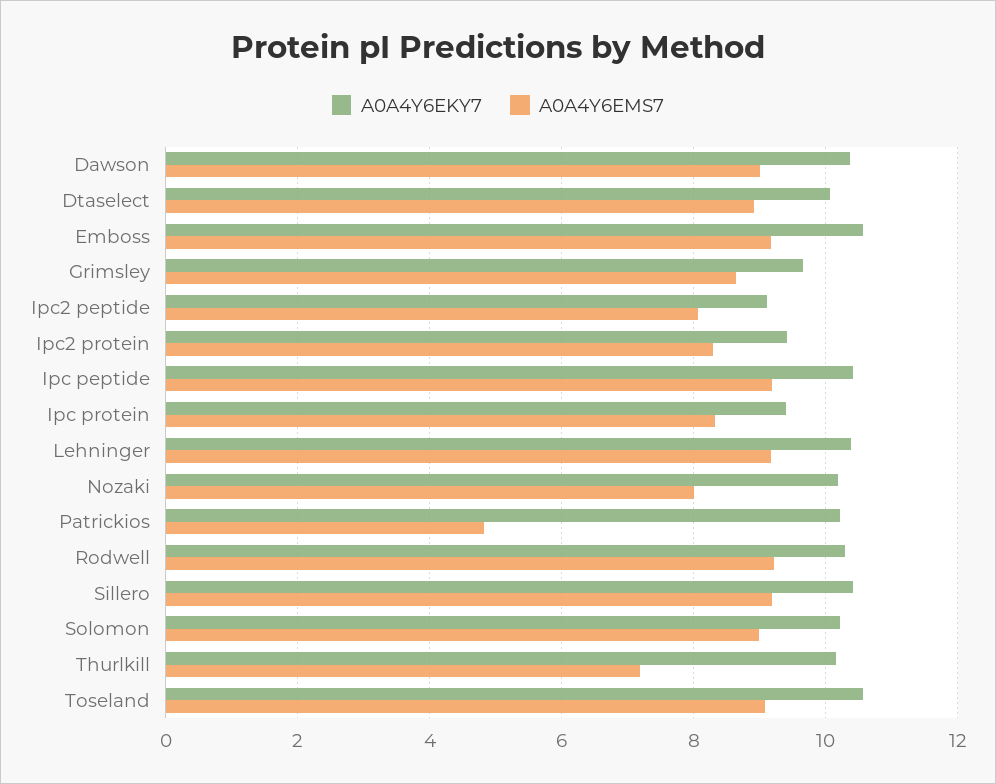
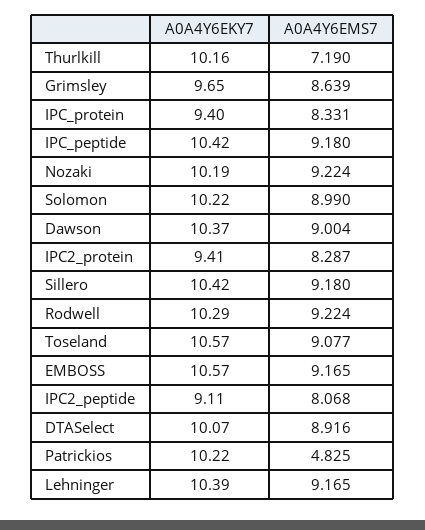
  {
    "A0A4Y6EKY7": {
      "Dawson": 10.37,
      "Dtaselect": 10.07,
      "Emboss": 10.57,
      "Grimsley": 9.65,
      "Ipc2 peptide": 9.11,
      "Ipc2 protein": 9.41,
      "Ipc peptide": 10.42,
      "Ipc protein": 9.4,
      "Lehninger": 10.39,
      "Nozaki": 10.19,
      "Patrickios": 10.22,
      "Rodwell": 10.29,
      "Sillero": 10.42,
      "Solomon": 10.22,
      "Thurlkill": 10.16,
      "Toseland": 10.57
    },
    "A0A4Y6EMS7": {
      "Dawson": 9.004,
      "Dtaselect": 8.916,
      "Emboss": 9.165,
      "Grimsley": 8.639,
      "Ipc2 peptide": 8.068,
      "Ipc2 protein": 8.287,
      "Ipc peptide": 9.18,
      "Ipc protein": 8.331,
      "Lehninger": 9.165,
-     "Nozaki": 8,
+     "Nozaki": 9.224,
      "Patrickios": 4.825,
      "Rodwell": 9.224,
      "Sillero": 9.18,
      "Solomon": 8.99,
      "Thurlkill": 7.19,
      "Toseland": 9.077
    }
  }

